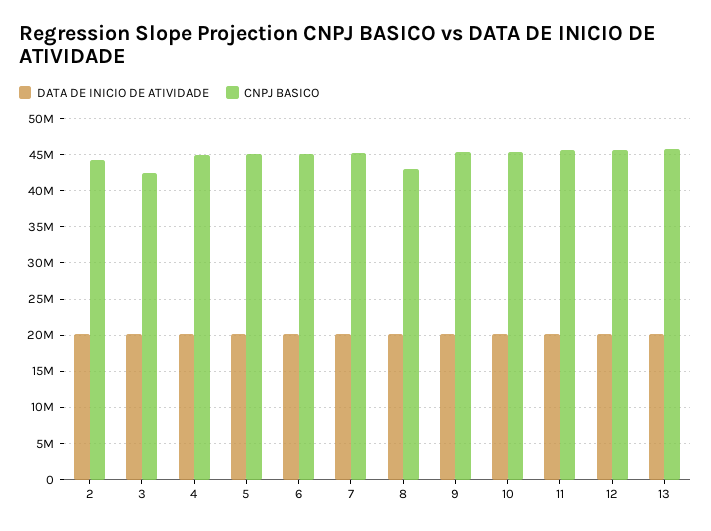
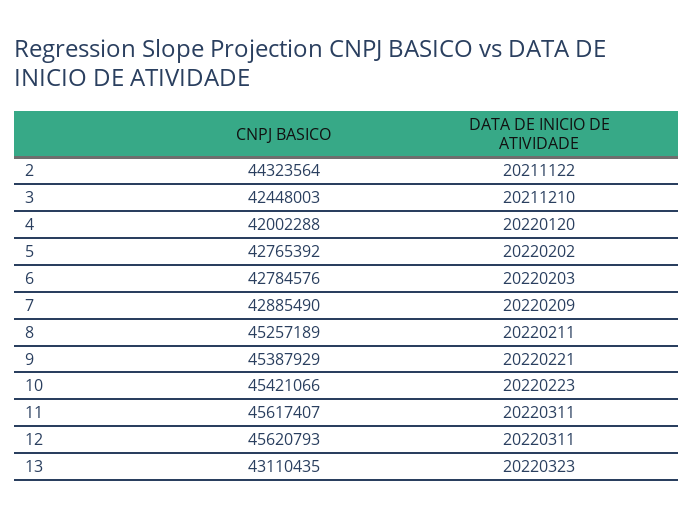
  {
    "DATA DE INICIO DE ATIVIDADE": {
      "2": 20211122,
      "3": 20211210,
      "4": 20220120,
      "5": 20220202,
      "6": 20220203,
      "7": 20220209,
      "8": 20220211,
      "9": 20220221,
      "10": 20220223,
      "11": 20220311,
      "12": 20220311,
      "13": 20220323
    },
    "CNPJ BASICO": {
      "2": 44323564,
      "3": 42448003,
-     "4": 45000000,
+     "4": 42002288,
-     "5": 45000000,
+     "5": 42765392,
-     "6": 45000000,
+     "6": 42784576,
-     "7": 45000000,
+     "7": 42885490,
-     "8": 43000000,
+     "8": 45257189,
      "9": 45387929,
      "10": 45421066,
      "11": 45617407,
      "12": 45620793,
-     "13": 46000000
+     "13": 43110435
    }
  }

